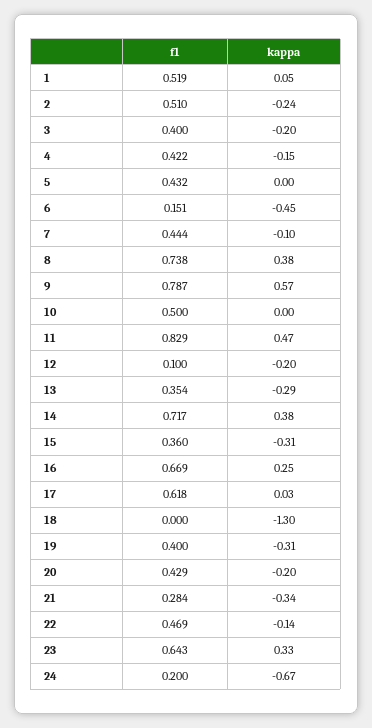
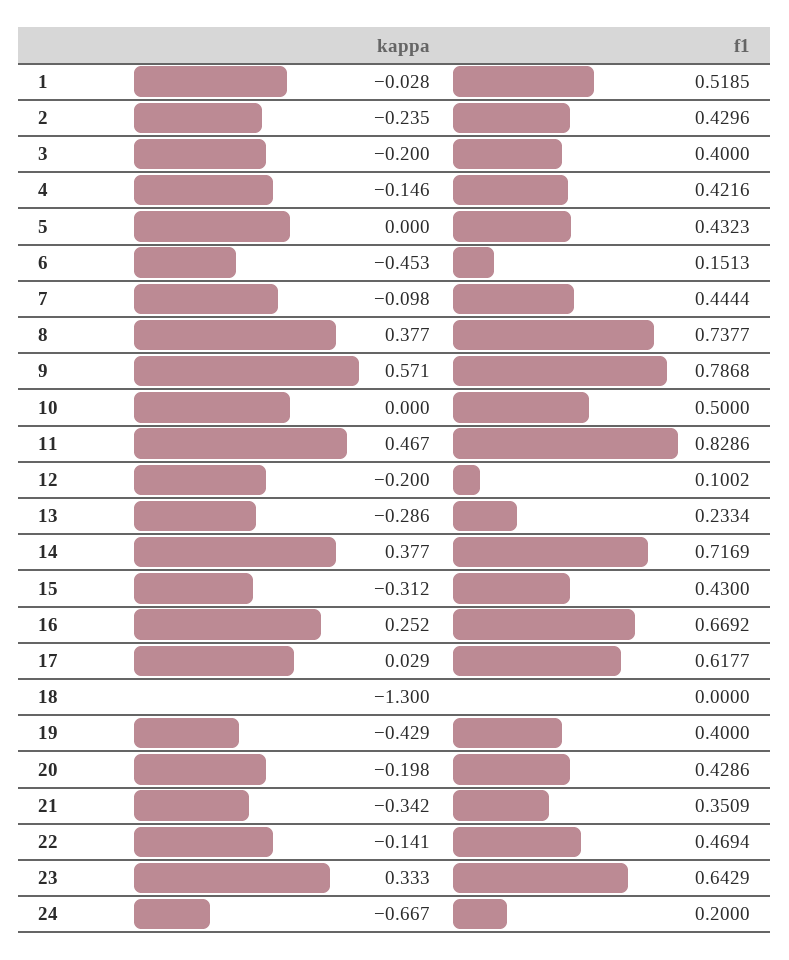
  {
    "f1": {
      "1": 0.5185,
-     "2": 0.51,
+     "2": 0.4296,
      "3": 0.4,
      "4": 0.4216,
      "5": 0.4323,
      "6": 0.1513,
      "7": 0.4444,
      "8": 0.7377,
      "9": 0.7868,
      "10": 0.5,
      "11": 0.8286,
      "12": 0.1002,
-     "13": 0.354,
+     "13": 0.2334,
      "14": 0.7169,
-     "15": 0.36,
+     "15": 0.43,
      "16": 0.6692,
      "17": 0.6177,
      "18": 0,
      "19": 0.4,
      "20": 0.4286,
-     "21": 0.284,
+     "21": 0.3509,
      "22": 0.4694,
      "23": 0.6429,
      "24": 0.2
    },
    "kappa": {
-     "1": 0.05,
+     "1": -0.028,
      "2": -0.235,
      "3": -0.2,
      "4": -0.146,
      "5": 0,
      "6": -0.453,
      "7": -0.098,
      "8": 0.377,
      "9": 0.571,
      "10": 0,
      "11": 0.467,
      "12": -0.2,
      "13": -0.286,
      "14": 0.377,
      "15": -0.312,
      "16": 0.252,
      "17": 0.029,
      "18": -1.3,
-     "19": -0.31,
+     "19": -0.429,
      "20": -0.198,
      "21": -0.342,
      "22": -0.141,
      "23": 0.333,
      "24": -0.667
    }
  }

